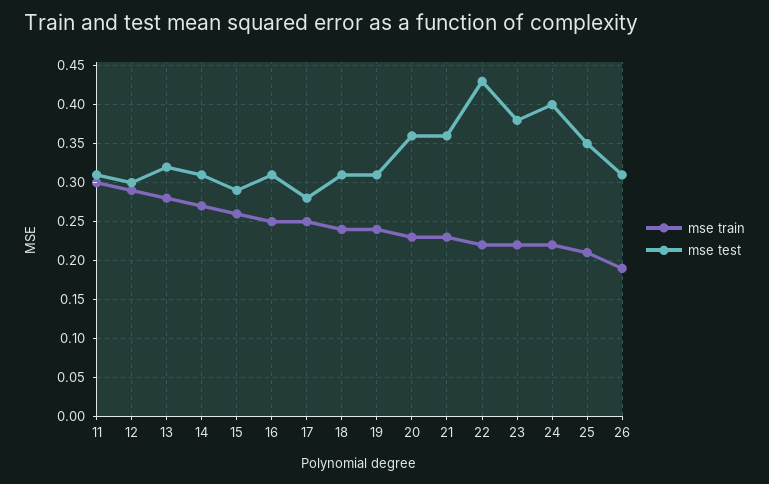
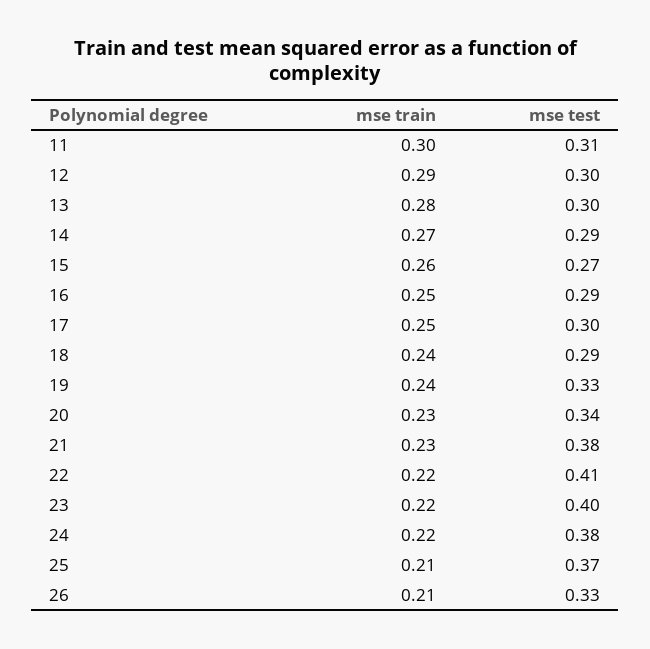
  {
    "mse train": {
      "11": 0.3,
      "12": 0.29,
      "13": 0.28,
      "14": 0.27,
      "15": 0.26,
      "16": 0.25,
      "17": 0.25,
      "18": 0.24,
      "19": 0.24,
      "20": 0.23,
      "21": 0.23,
      "22": 0.22,
      "23": 0.22,
      "24": 0.22,
      "25": 0.21,
-     "26": 0.19
+     "26": 0.21
    },
    "mse test": {
      "11": 0.31,
      "12": 0.3,
-     "13": 0.32,
+     "13": 0.3,
-     "14": 0.31,
+     "14": 0.29,
-     "15": 0.29,
+     "15": 0.27,
-     "16": 0.31,
+     "16": 0.29,
-     "17": 0.28,
+     "17": 0.3,
-     "18": 0.31,
+     "18": 0.29,
-     "19": 0.31,
+     "19": 0.33,
-     "20": 0.36,
+     "20": 0.34,
-     "21": 0.36,
+     "21": 0.38,
-     "22": 0.43,
+     "22": 0.41,
-     "23": 0.38,
+     "23": 0.4,
-     "24": 0.4,
+     "24": 0.38,
-     "25": 0.35,
+     "25": 0.37,
-     "26": 0.31
+     "26": 0.33
    }
  }

